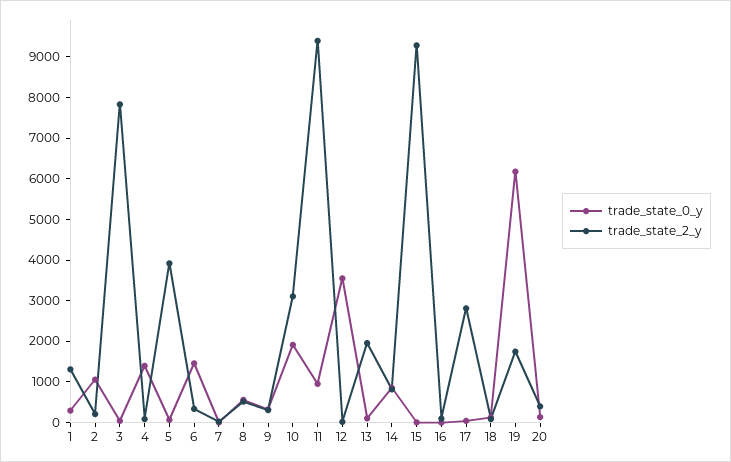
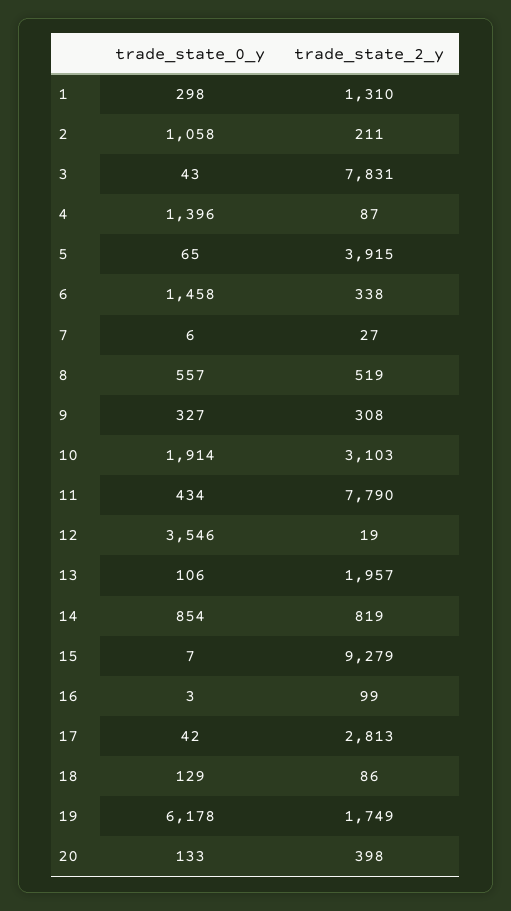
  {
    "trade_state_0_y": {
      "1": 298,
      "2": 1058,
      "3": 43,
      "4": 1396,
      "5": 65,
      "6": 1458,
      "7": 6,
      "8": 557,
      "9": 327,
      "10": 1914,
-     "11": 1000,
+     "11": 434,
      "12": 3546,
      "13": 106,
      "14": 854,
      "15": 7,
      "16": 3,
      "17": 42,
      "18": 129,
      "19": 6178,
      "20": 133
    },
    "trade_state_2_y": {
      "1": 1310,
      "2": 211,
      "3": 7831,
      "4": 87,
      "5": 3915,
      "6": 338,
      "7": 27,
      "8": 519,
      "9": 308,
      "10": 3103,
-     "11": 9400,
+     "11": 7790,
      "12": 19,
      "13": 1957,
      "14": 819,
      "15": 9279,
      "16": 99,
      "17": 2813,
      "18": 86,
      "19": 1749,
      "20": 398
    }
  }

